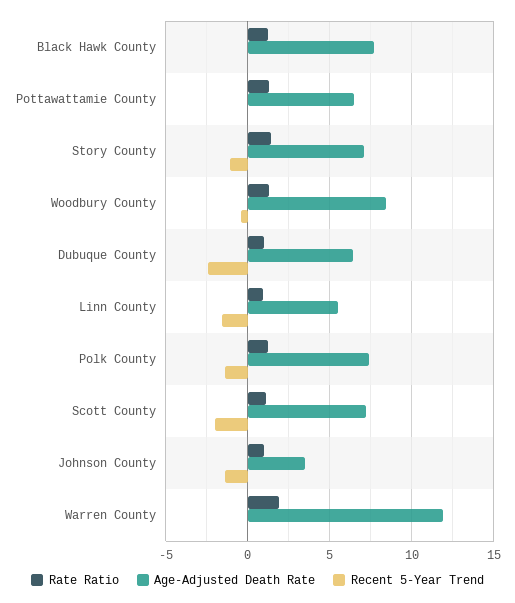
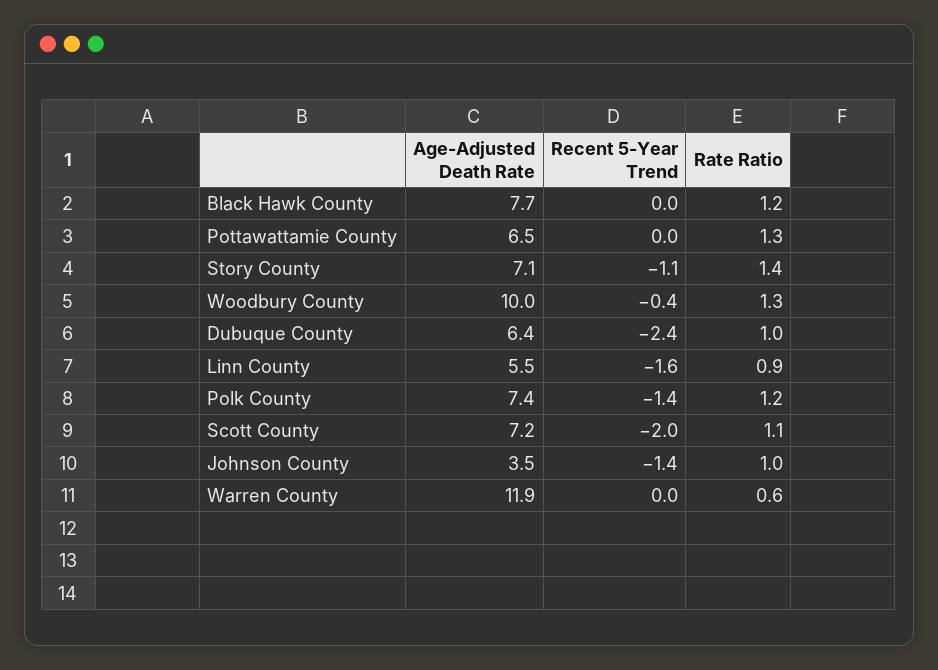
  {
    "Rate Ratio": {
      "Black Hawk County": 1.2,
      "Pottawattamie County": 1.3,
      "Story County": 1.4,
      "Woodbury County": 1.3,
      "Dubuque County": 1,
      "Linn County": 0.9,
      "Polk County": 1.2,
      "Scott County": 1.1,
      "Johnson County": 1,
-     "Warren County": 2
+     "Warren County": 0.6
    },
    "Age-Adjusted Death Rate": {
      "Black Hawk County": 7.7,
      "Pottawattamie County": 6.5,
      "Story County": 7.1,
-     "Woodbury County": 8.5,
+     "Woodbury County": 10,
      "Dubuque County": 6.4,
      "Linn County": 5.5,
      "Polk County": 7.4,
      "Scott County": 7.2,
      "Johnson County": 3.5,
      "Warren County": 11.9
    },
    "Recent 5-Year Trend": {
      "Black Hawk County": 0,
      "Pottawattamie County": 0,
      "Story County": -1.1,
      "Woodbury County": -0.4,
      "Dubuque County": -2.4,
      "Linn County": -1.6,
      "Polk County": -1.4,
      "Scott County": -2,
      "Johnson County": -1.4,
      "Warren County": 0
    }
  }

